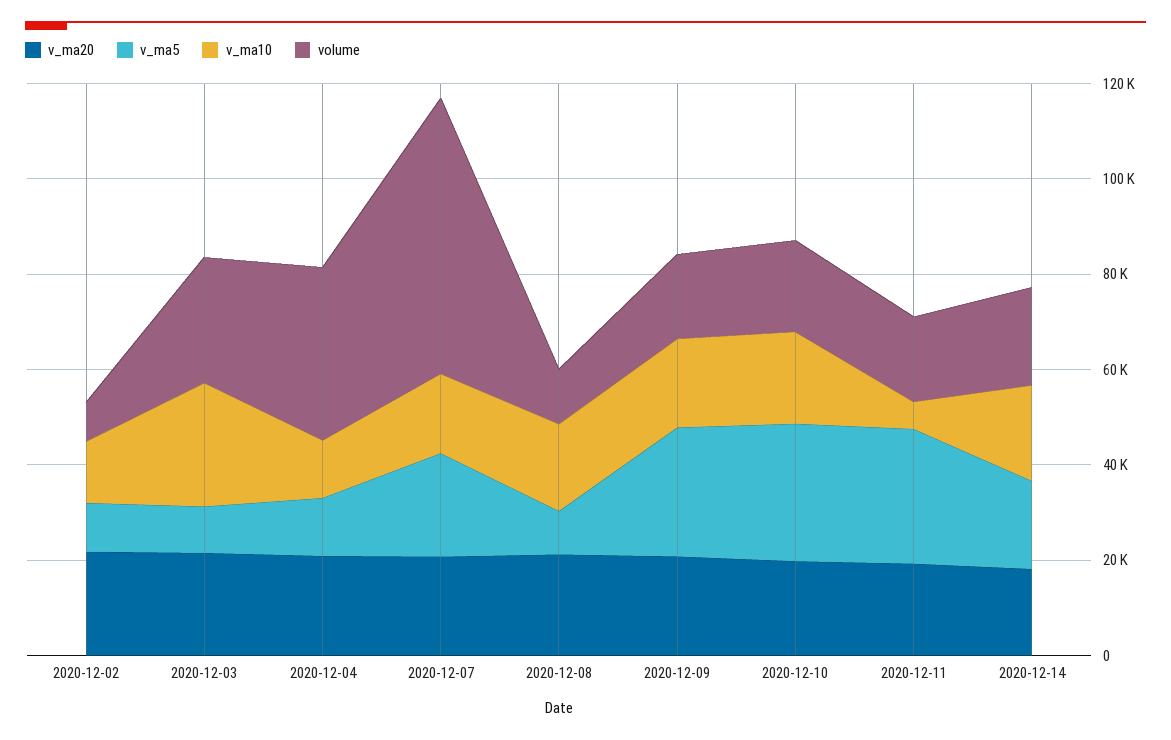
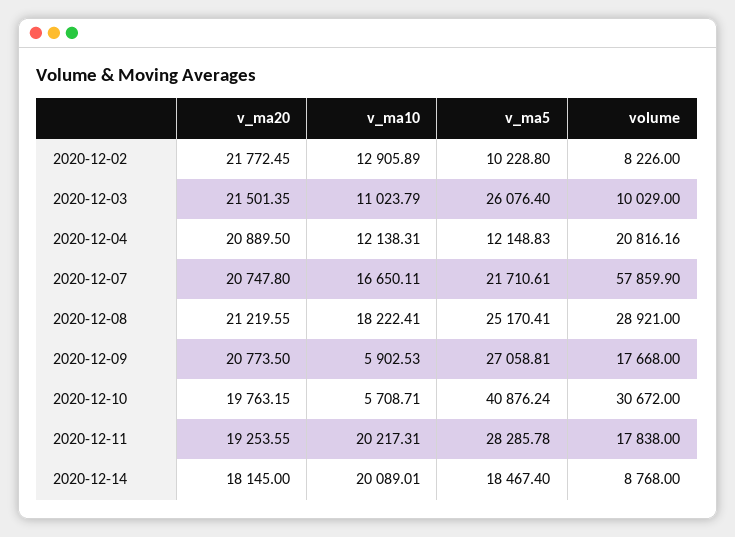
  {
    "v_ma20": {
      "2020-12-02": 21772.45,
      "2020-12-03": 21501.35,
      "2020-12-04": 20889.5,
      "2020-12-07": 20747.8,
      "2020-12-08": 21219.55,
      "2020-12-09": 20773.5,
      "2020-12-10": 19763.15,
      "2020-12-11": 19253.55,
      "2020-12-14": 18145
    },
    "v_ma5": {
      "2020-12-02": 10228.8,
-     "2020-12-03": 10000,
+     "2020-12-03": 26076.4,
      "2020-12-04": 12148.83,
      "2020-12-07": 21710.61,
-     "2020-12-08": 10000,
+     "2020-12-08": 25170.41,
      "2020-12-09": 27058.81,
-     "2020-12-10": 30000,
+     "2020-12-10": 40876.24,
      "2020-12-11": 28285.78,
      "2020-12-14": 18467.4
    },
    "v_ma10": {
      "2020-12-02": 12905.89,
-     "2020-12-03": 25000,
+     "2020-12-03": 11023.79,
      "2020-12-04": 12138.31,
      "2020-12-07": 16650.11,
      "2020-12-08": 18222.41,
-     "2020-12-09": 20000,
+     "2020-12-09": 5902.53,
-     "2020-12-10": 20000,
+     "2020-12-10": 5708.71,
-     "2020-12-11": 5000,
+     "2020-12-11": 20217.31,
      "2020-12-14": 20089.01
    },
    "volume": {
      "2020-12-02": 8226,
-     "2020-12-03": 25000,
+     "2020-12-03": 10029,
-     "2020-12-04": 35000,
+     "2020-12-04": 20816.16,
      "2020-12-07": 57859.9,
-     "2020-12-08": 10000,
+     "2020-12-08": 28921,
      "2020-12-09": 17668,
-     "2020-12-10": 20000,
+     "2020-12-10": 30672,
      "2020-12-11": 17838,
-     "2020-12-14": 20000
+     "2020-12-14": 8768
    }
  }

